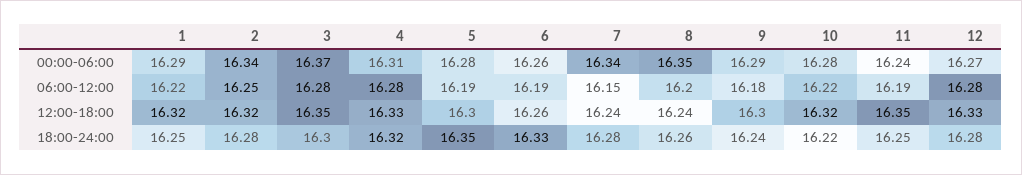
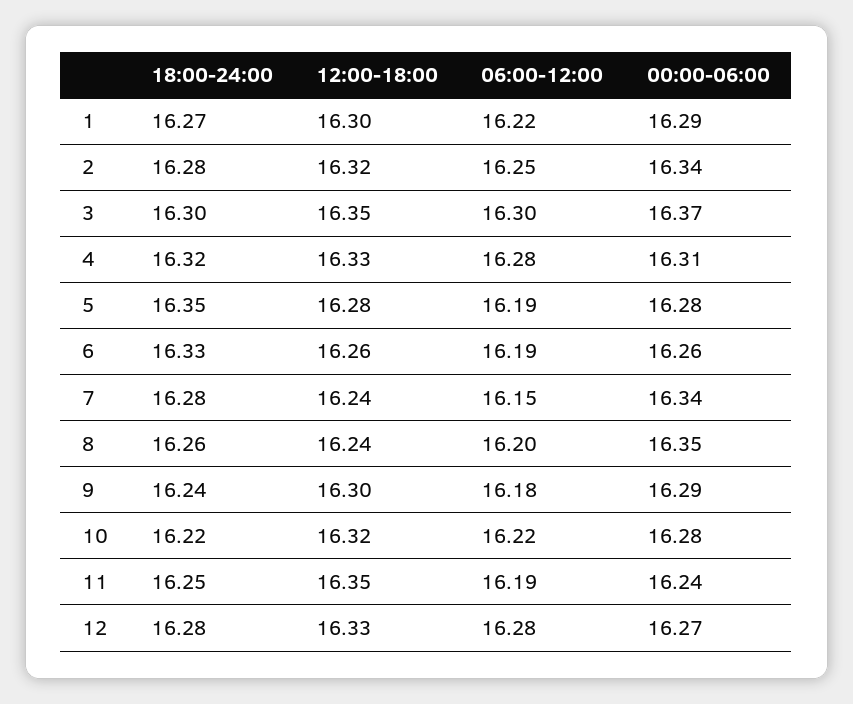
  {
    "1": {
      "00:00-06:00": 16.29,
      "06:00-12:00": 16.22,
-     "12:00-18:00": 16.32,
+     "12:00-18:00": 16.3,
-     "18:00-24:00": 16.25
+     "18:00-24:00": 16.27
    },
    "2": {
      "00:00-06:00": 16.34,
      "06:00-12:00": 16.25,
      "12:00-18:00": 16.32,
      "18:00-24:00": 16.28
    },
    "3": {
      "00:00-06:00": 16.37,
-     "06:00-12:00": 16.28,
+     "06:00-12:00": 16.3,
      "12:00-18:00": 16.35,
      "18:00-24:00": 16.3
    },
    "4": {
      "00:00-06:00": 16.31,
      "06:00-12:00": 16.28,
      "12:00-18:00": 16.33,
      "18:00-24:00": 16.32
    },
    "5": {
      "00:00-06:00": 16.28,
      "06:00-12:00": 16.19,
-     "12:00-18:00": 16.3,
+     "12:00-18:00": 16.28,
      "18:00-24:00": 16.35
    },
    "6": {
      "00:00-06:00": 16.26,
      "06:00-12:00": 16.19,
      "12:00-18:00": 16.26,
      "18:00-24:00": 16.33
    },
    "7": {
      "00:00-06:00": 16.34,
      "06:00-12:00": 16.15,
      "12:00-18:00": 16.24,
      "18:00-24:00": 16.28
    },
    "8": {
      "00:00-06:00": 16.35,
      "06:00-12:00": 16.2,
      "12:00-18:00": 16.24,
      "18:00-24:00": 16.26
    },
    "9": {
      "00:00-06:00": 16.29,
      "06:00-12:00": 16.18,
      "12:00-18:00": 16.3,
      "18:00-24:00": 16.24
    },
    "10": {
      "00:00-06:00": 16.28,
      "06:00-12:00": 16.22,
      "12:00-18:00": 16.32,
      "18:00-24:00": 16.22
    },
    "11": {
      "00:00-06:00": 16.24,
      "06:00-12:00": 16.19,
      "12:00-18:00": 16.35,
      "18:00-24:00": 16.25
    },
    "12": {
      "00:00-06:00": 16.27,
      "06:00-12:00": 16.28,
      "12:00-18:00": 16.33,
      "18:00-24:00": 16.28
    }
  }

